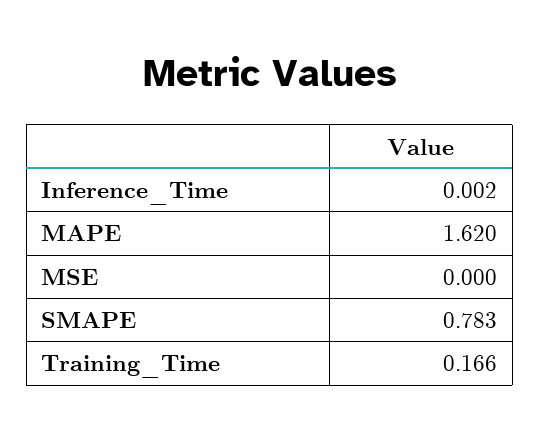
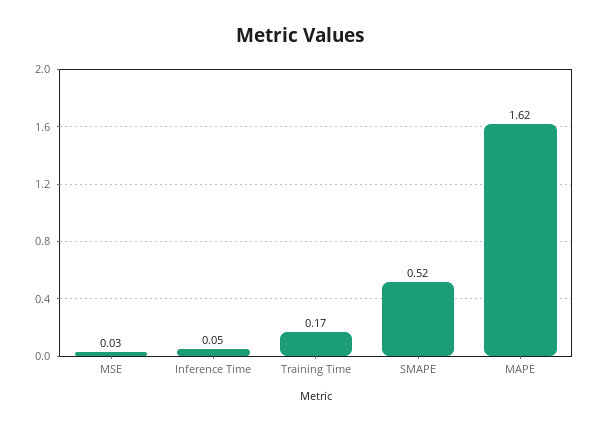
  {
-   "Inference_Time": 0.002,
+   "Inference_Time": 0.05,
    "MAPE": 1.62,
-   "MSE": 0,
+   "MSE": 0.03,
-   "SMAPE": 0.783,
+   "SMAPE": 0.52,
    "Training_Time": 0.166
  }

